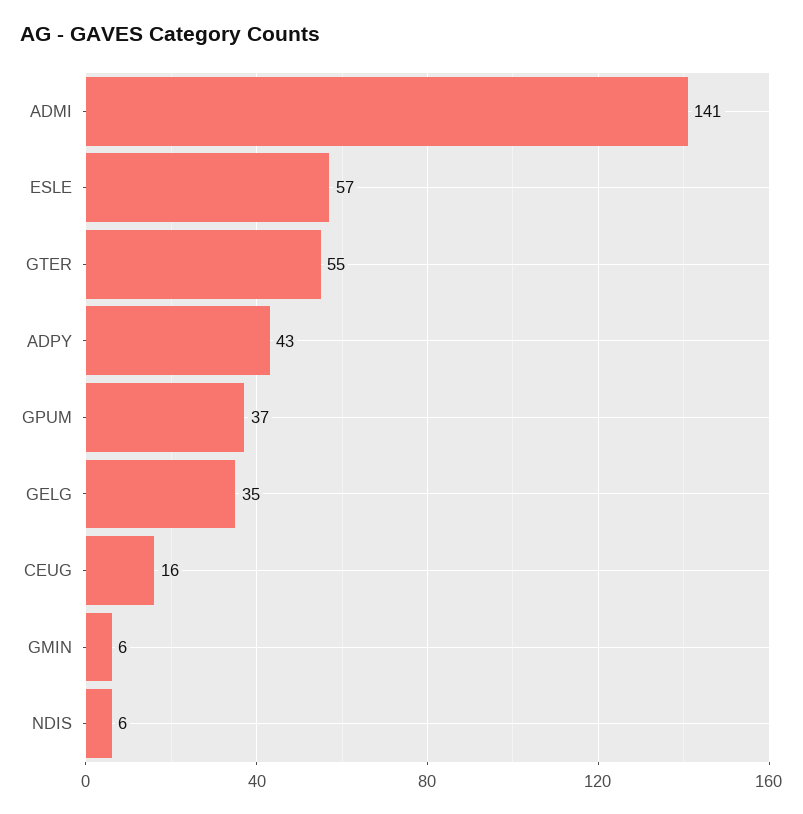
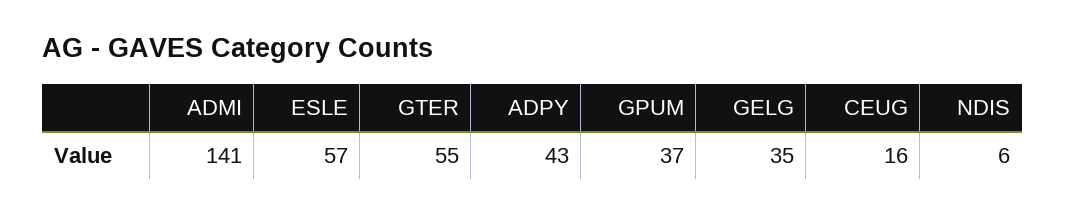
  {
    "ADMI": 141,
    "ESLE": 57,
    "GTER": 55,
    "ADPY": 43,
    "GPUM": 37,
    "GELG": 35,
    "CEUG": 16,
-   "GMIN": 6,
    "NDIS": 6
  }

